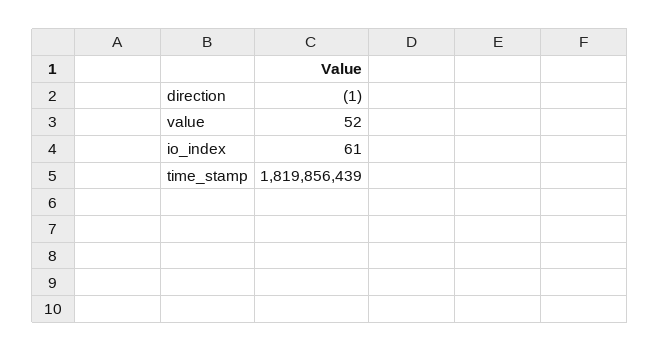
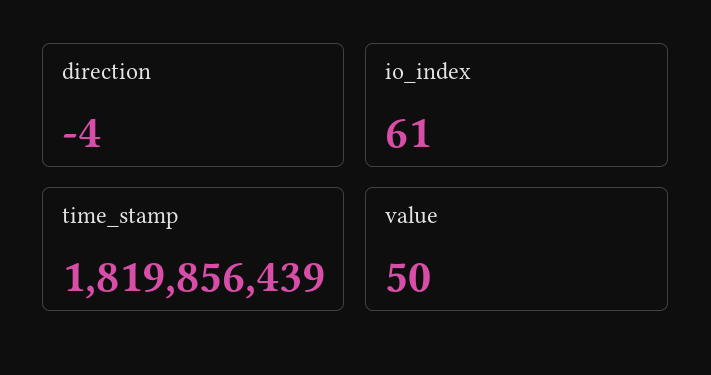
  {
-   "direction": -1,
+   "direction": -4,
-   "value": 52,
+   "value": 50,
    "io_index": 61,
    "time_stamp": 1819856439
  }

